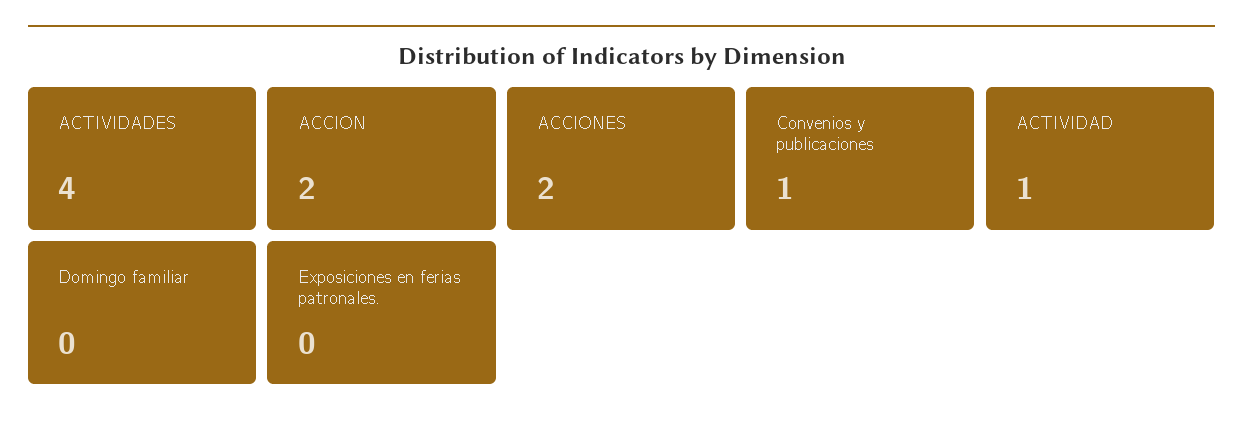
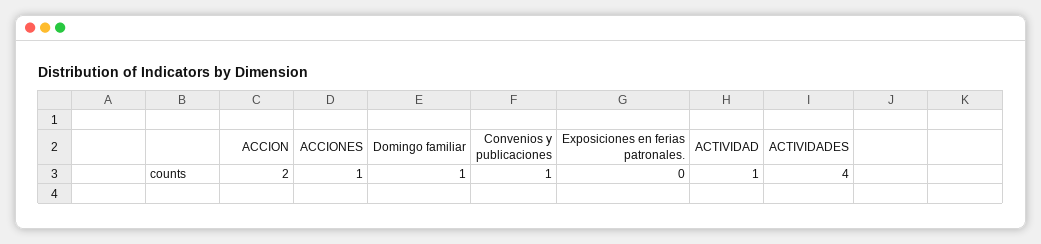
  {
    "ACTIVIDADES": 4,
    "ACCION": 2,
-   "ACCIONES": 2,
+   "ACCIONES": 1,
    "Convenios y publicaciones": 1,
    "ACTIVIDAD": 1,
-   "Domingo familiar": 0,
+   "Domingo familiar": 1,
    "Exposiciones en ferias patronales.": 0
  }

